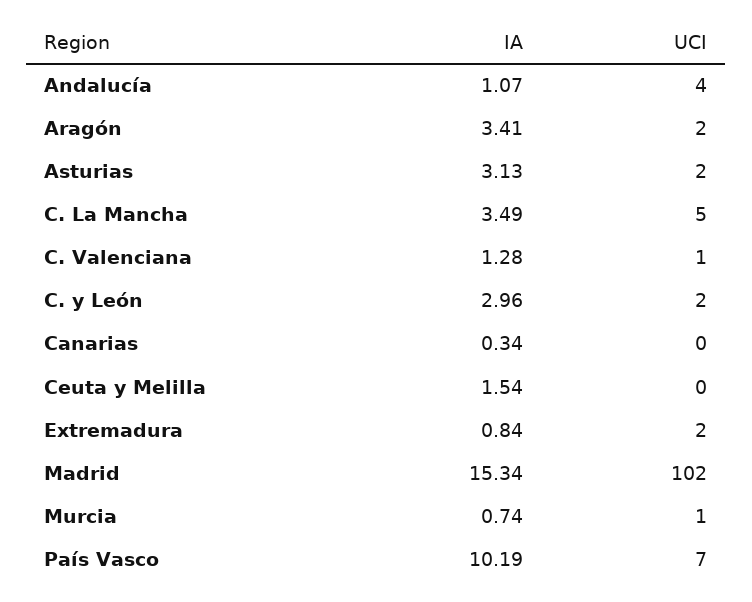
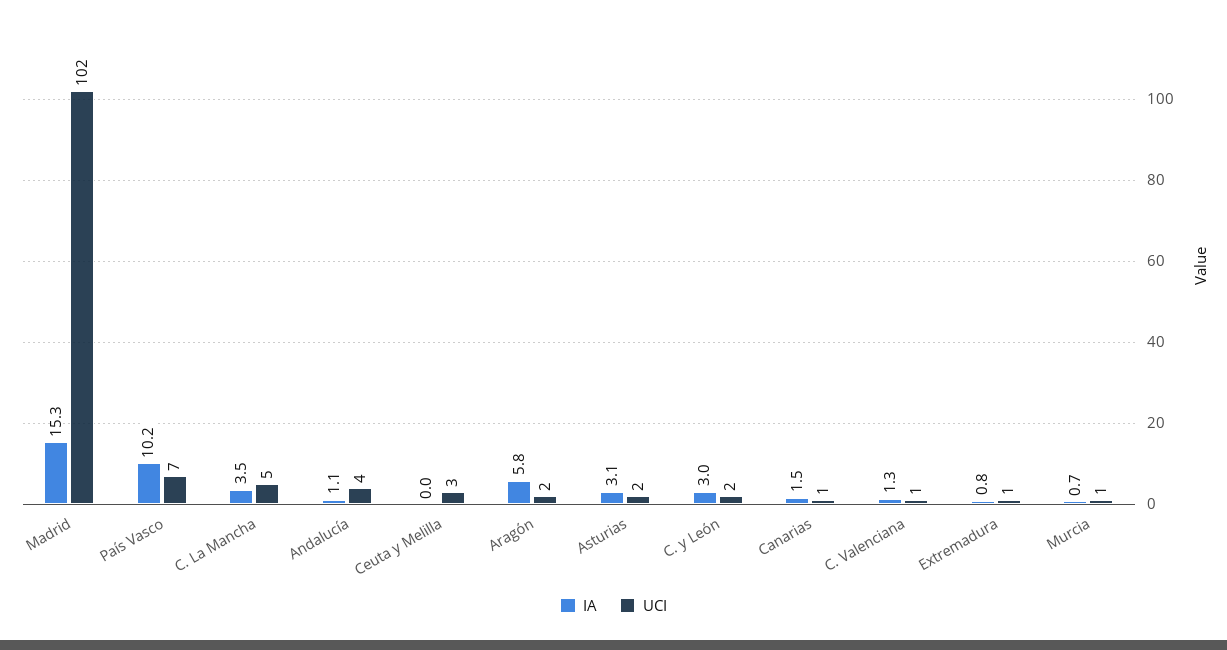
  {
    "IA": {
      "Andalucía": 1.07,
-     "Aragón": 3.41,
+     "Aragón": 5.8,
      "Asturias": 3.13,
      "C. La Mancha": 3.49,
      "C. Valenciana": 1.28,
      "C. y León": 2.96,
-     "Canarias": 0.34,
+     "Canarias": 1.5,
-     "Ceuta y Melilla": 1.54,
+     "Ceuta y Melilla": 0,
      "Extremadura": 0.84,
      "Madrid": 15.34,
      "Murcia": 0.74,
      "País Vasco": 10.19
    },
    "UCI": {
      "Andalucía": 4,
      "Aragón": 2,
      "Asturias": 2,
      "C. La Mancha": 5,
      "C. Valenciana": 1,
      "C. y León": 2,
-     "Canarias": 0,
+     "Canarias": 1,
-     "Ceuta y Melilla": 0,
+     "Ceuta y Melilla": 3,
-     "Extremadura": 2,
+     "Extremadura": 1,
      "Madrid": 102,
      "Murcia": 1,
      "País Vasco": 7
    }
  }

